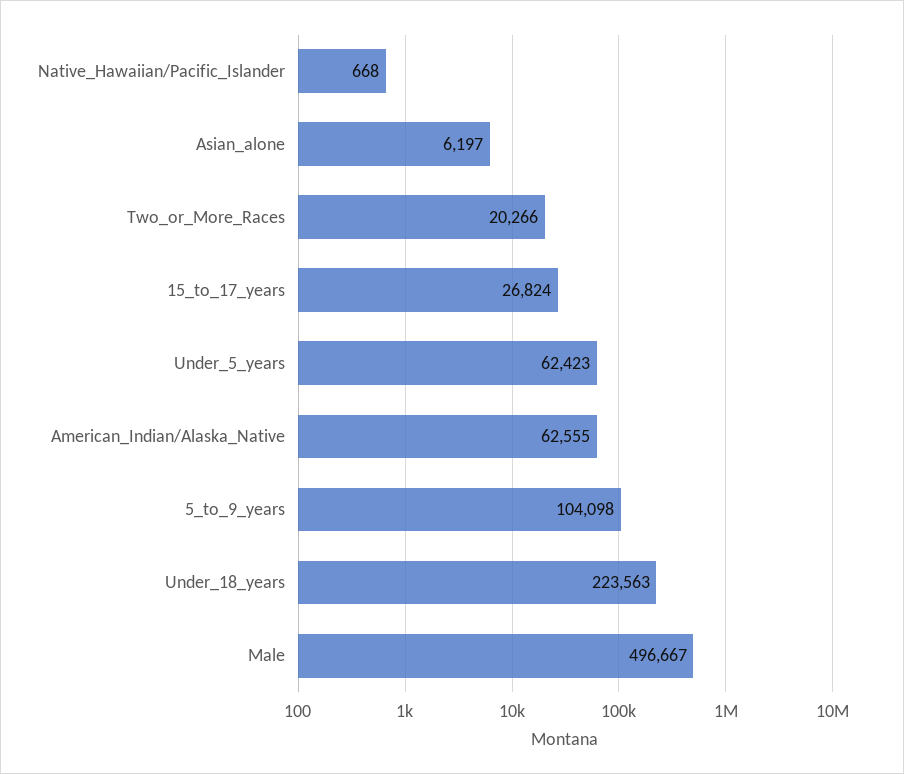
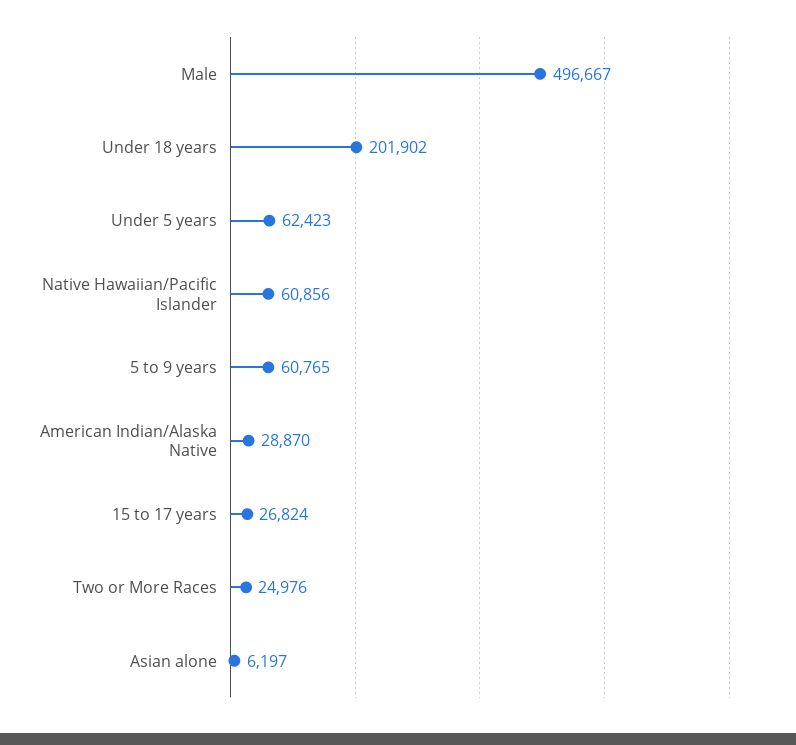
  {
-   "Native_Hawaiian/Pacific_Islander": 668,
+   "Native_Hawaiian/Pacific_Islander": 60856,
    "Asian_alone": 6197,
-   "Two_or_More_Races": 20266,
+   "Two_or_More_Races": 24976,
    "15_to_17_years": 26824,
    "Under_5_years": 62423,
-   "American_Indian/Alaska_Native": 62555,
+   "American_Indian/Alaska_Native": 28870,
-   "5_to_9_years": 104098,
+   "5_to_9_years": 60765,
-   "Under_18_years": 223563,
+   "Under_18_years": 201902,
    "Male": 496667
  }

